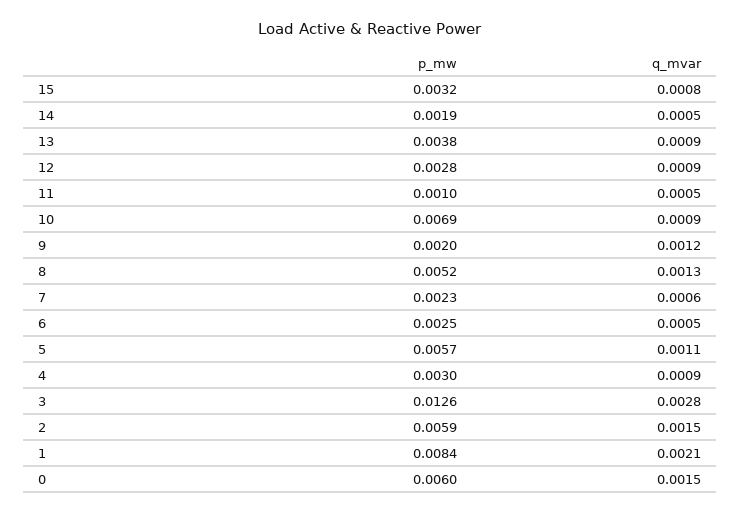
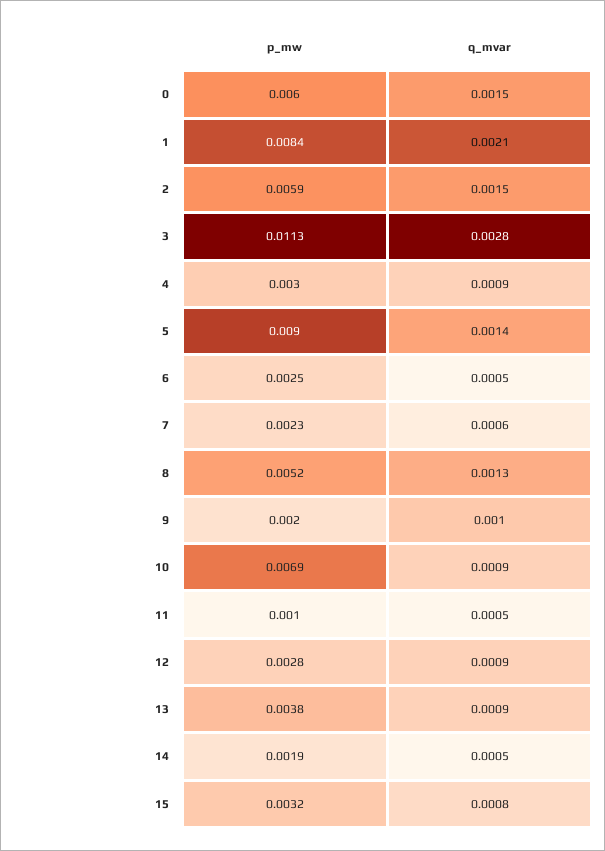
  {
    "p_mw": {
      "15": 0.0032,
      "14": 0.0019,
      "13": 0.0038,
      "12": 0.0028,
      "11": 0.001,
      "10": 0.0069,
      "9": 0.002,
      "8": 0.0052,
      "7": 0.0023,
      "6": 0.0025,
-     "5": 0.0057,
+     "5": 0.009,
      "4": 0.003,
-     "3": 0.0126,
+     "3": 0.0113,
      "2": 0.0059,
      "1": 0.0084,
      "0": 0.006
    },
    "q_mvar": {
      "15": 0.0008,
      "14": 0.0005,
      "13": 0.0009,
      "12": 0.0009,
      "11": 0.0005,
      "10": 0.0009,
-     "9": 0.0012,
+     "9": 0.001,
      "8": 0.0013,
      "7": 0.0006,
      "6": 0.0005,
-     "5": 0.0011,
+     "5": 0.0014,
      "4": 0.0009,
      "3": 0.0028,
      "2": 0.0015,
      "1": 0.0021,
      "0": 0.0015
    }
  }

